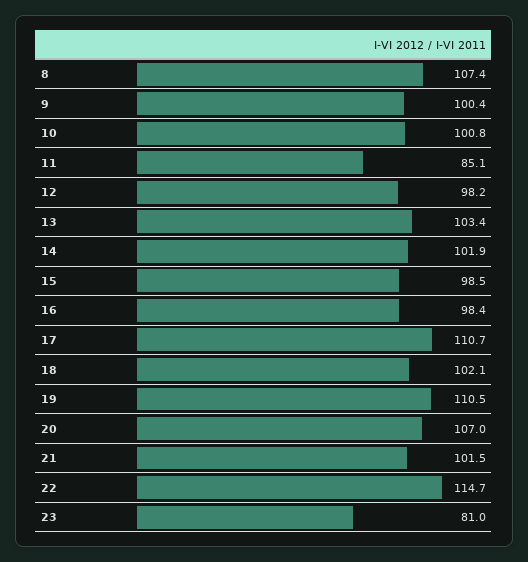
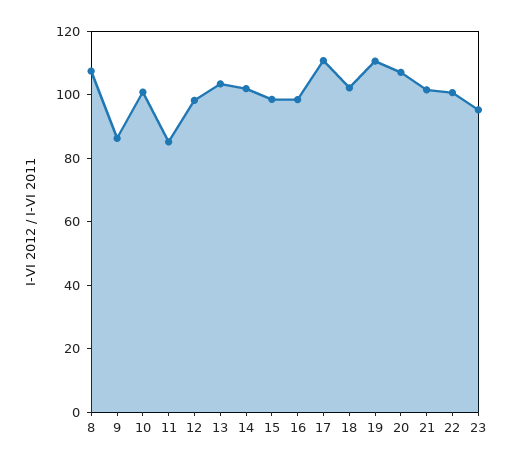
  {
    "8": 107.4,
-   "9": 100.4,
+   "9": 85,
    "10": 100.8,
    "11": 85.1,
    "12": 98.2,
    "13": 103.4,
    "14": 101.9,
    "15": 98.5,
    "16": 98.4,
    "17": 110.7,
    "18": 102.1,
    "19": 110.5,
    "20": 107,
    "21": 101.5,
-   "22": 114.7,
+   "22": 100,
-   "23": 81
+   "23": 95
  }

